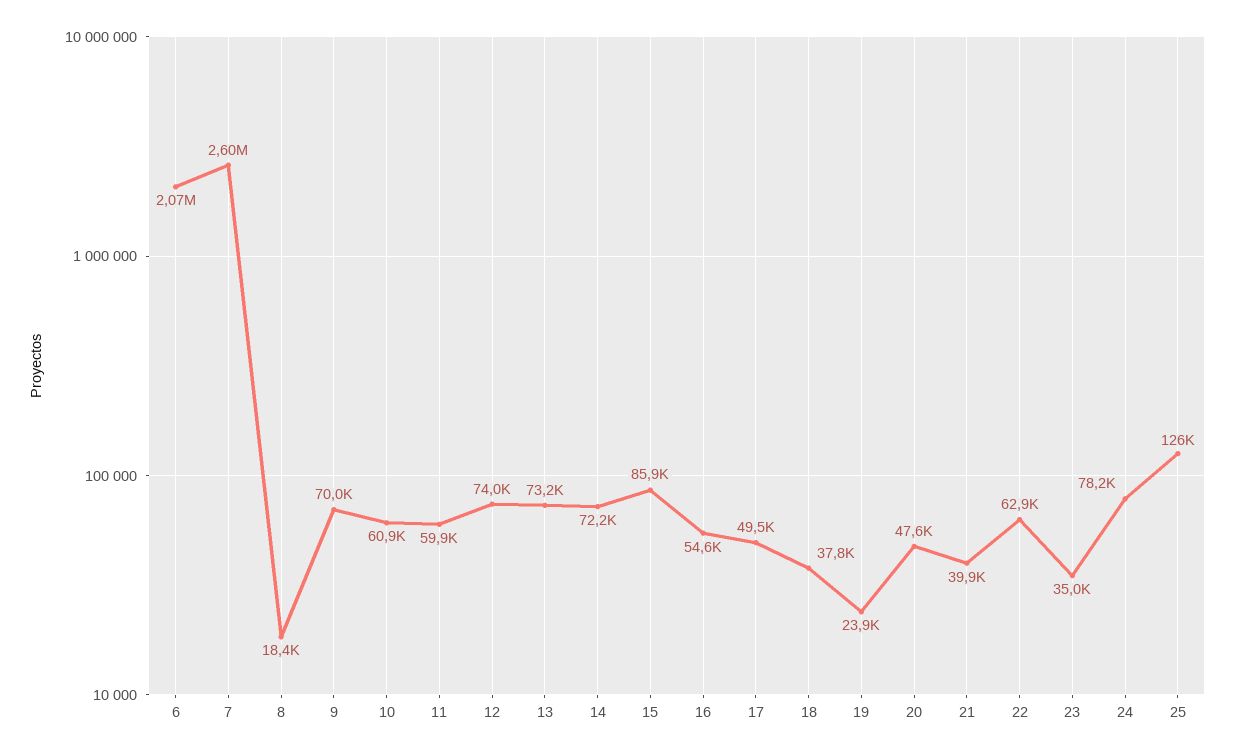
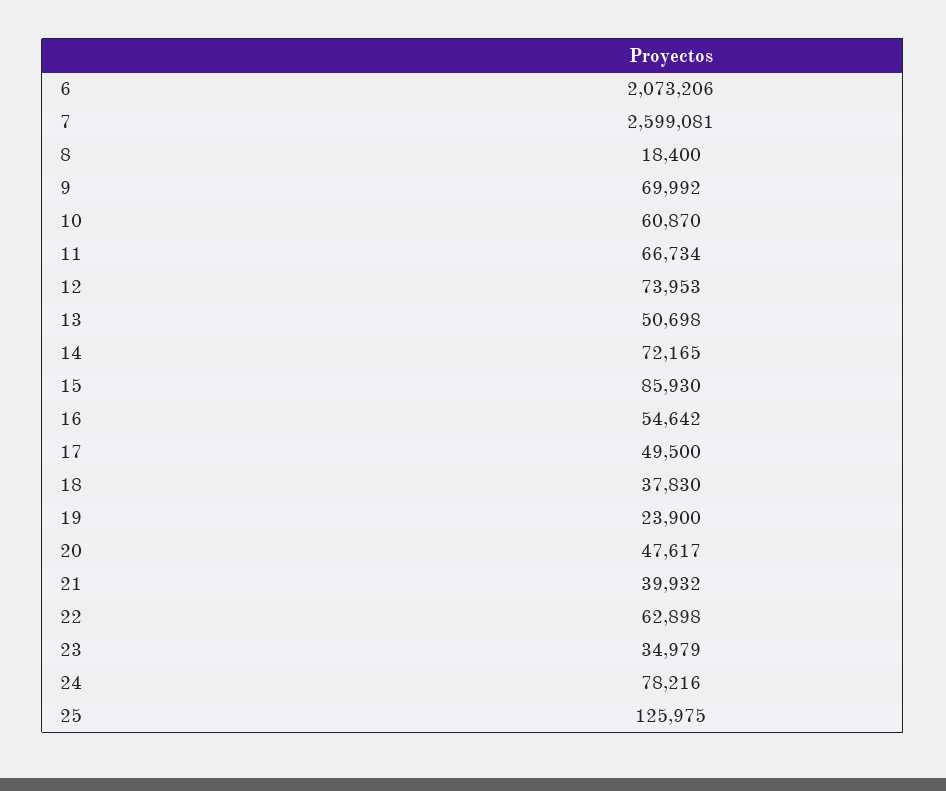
  {
    "6": 2073206,
    "7": 2599081,
    "8": 18400,
    "9": 69992,
    "10": 60870,
-   "11": 59900,
+   "11": 66734,
    "12": 73953,
-   "13": 73200,
+   "13": 50698,
    "14": 72165,
    "15": 85930,
    "16": 54642,
    "17": 49500,
    "18": 37830,
    "19": 23900,
    "20": 47617,
    "21": 39932,
    "22": 62898,
    "23": 34979,
    "24": 78216,
    "25": 125975
  }

